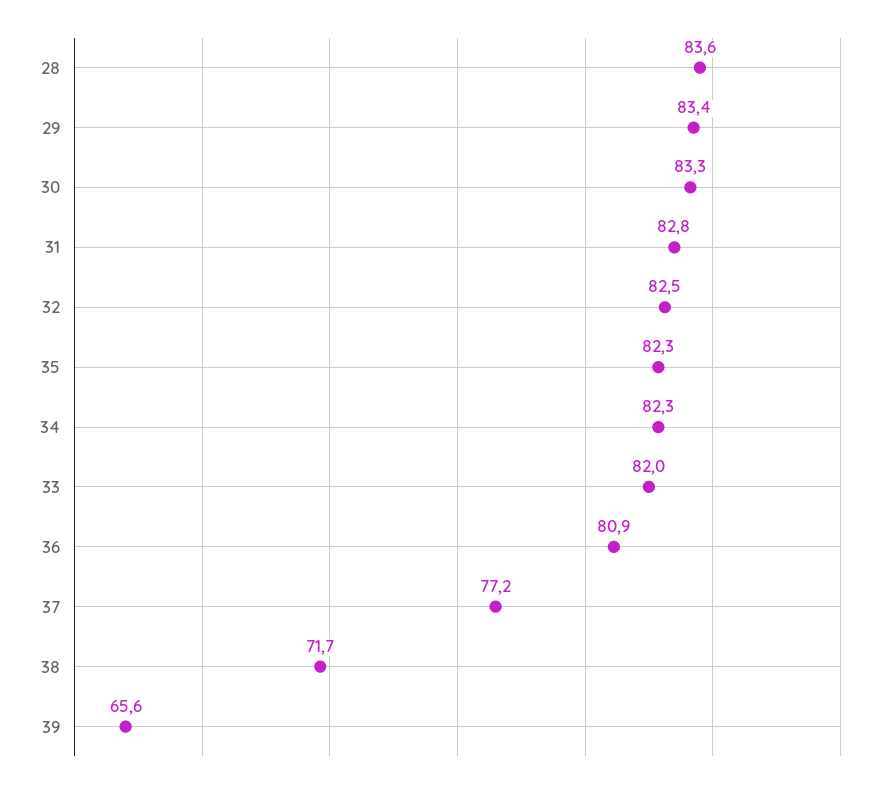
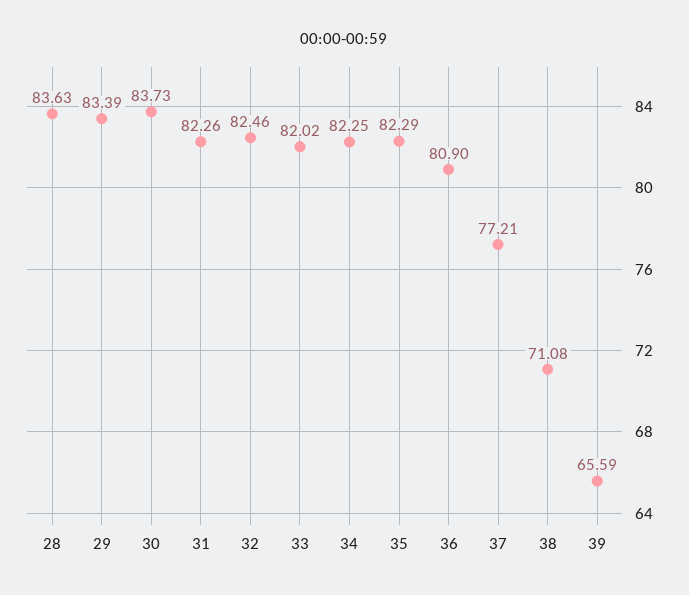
  {
    "28": 83.63,
    "29": 83.39,
-   "30": 83.3,
+   "30": 83.73,
-   "31": 82.8,
+   "31": 82.26,
    "32": 82.46,
    "35": 82.29,
    "34": 82.25,
    "33": 82.02,
    "36": 80.9,
    "37": 77.21,
-   "38": 71.7,
+   "38": 71.08,
    "39": 65.59
  }

